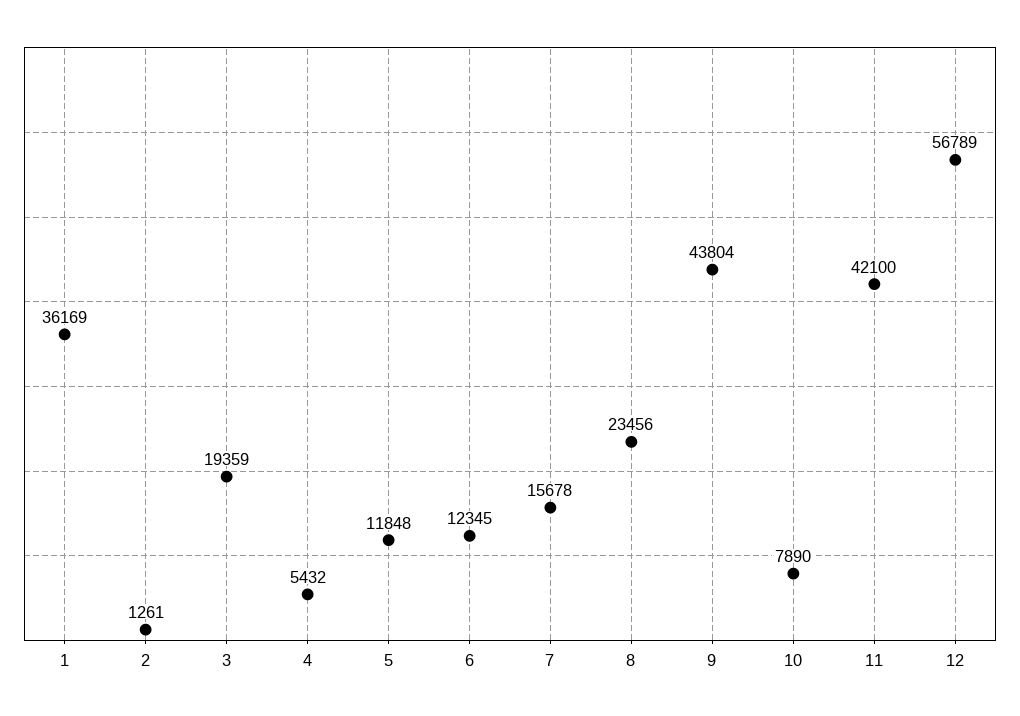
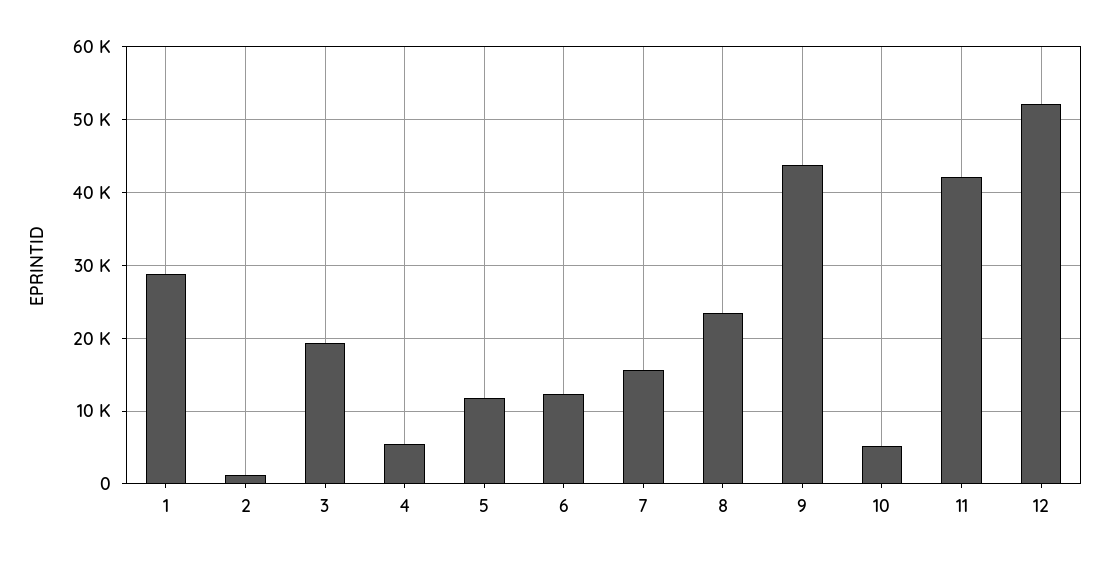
  {
-   "1": 36169,
+   "1": 29000,
    "2": 1261,
    "3": 19359,
    "4": 5432,
    "5": 11848,
    "6": 12345,
    "7": 15678,
    "8": 23456,
    "9": 43804,
-   "10": 7890,
+   "10": 5000,
    "11": 42100,
-   "12": 56789
+   "12": 52000
  }

